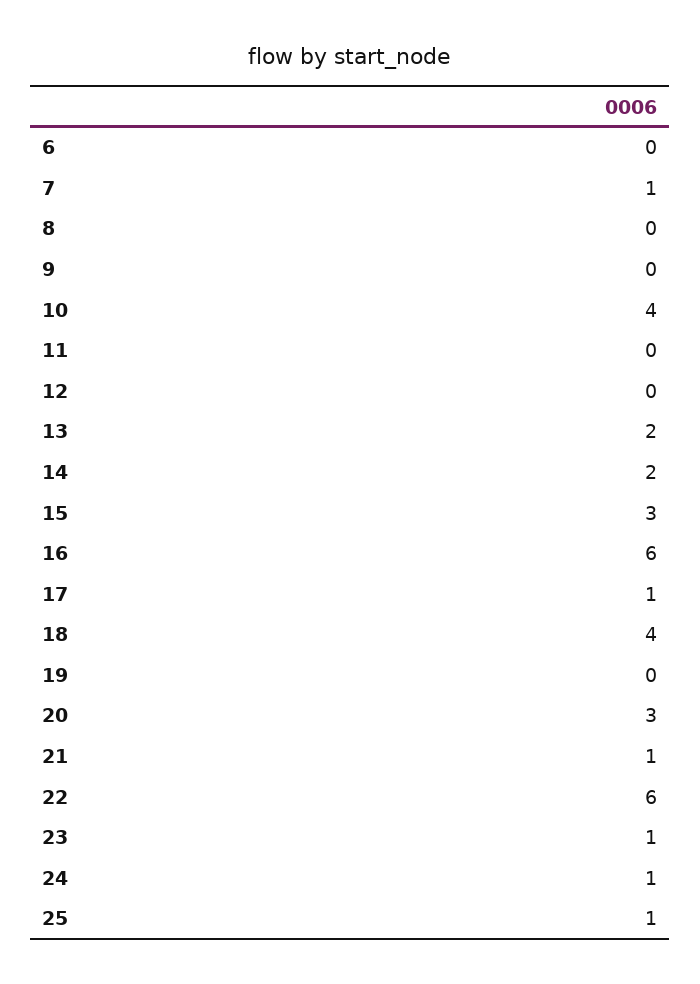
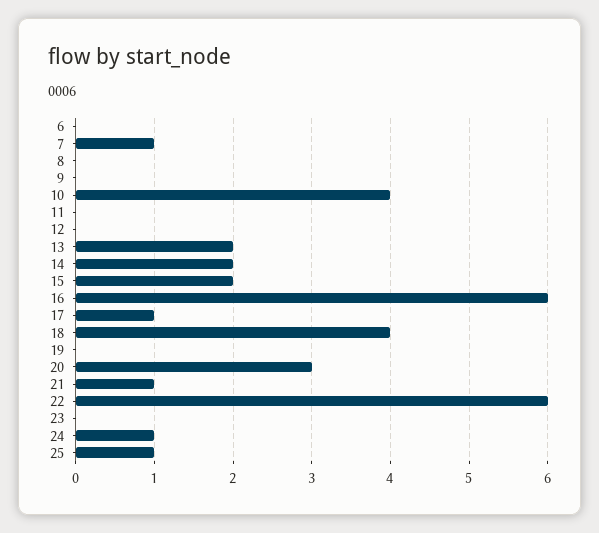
  {
    "6": 0,
    "7": 1,
    "8": 0,
    "9": 0,
    "10": 4,
    "11": 0,
    "12": 0,
    "13": 2,
    "14": 2,
-   "15": 3,
+   "15": 2,
    "16": 6,
    "17": 1,
    "18": 4,
    "19": 0,
    "20": 3,
    "21": 1,
    "22": 6,
-   "23": 1,
+   "23": 0,
    "24": 1,
    "25": 1
  }

